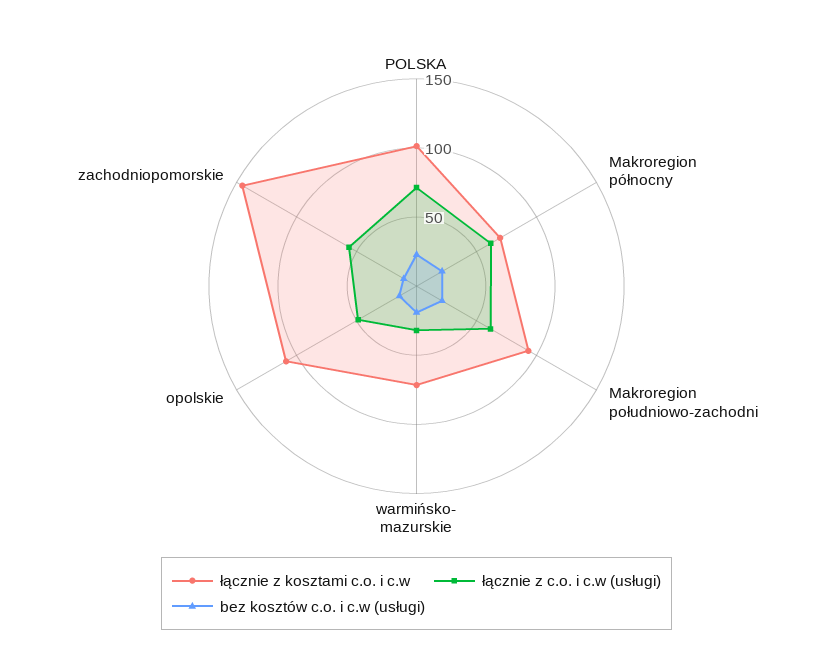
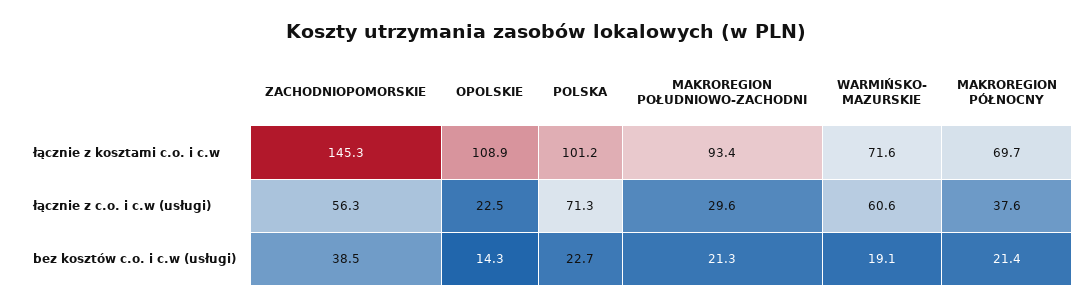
  {
    "łącznie z kosztami c.o. i c.w": {
      "POLSKA": 101.2,
      "Makroregion północny": 69.7,
      "Makroregion południowo-zachodni": 93.4,
      "warmińsko- mazurskie": 71.6,
      "opolskie": 108.9,
      "zachodniopomorskie": 145.3
    },
    "łącznie z c.o. i c.w (usługi)": {
      "POLSKA": 71.3,
-     "Makroregion północny": 60,
+     "Makroregion północny": 37.6,
-     "Makroregion południowo-zachodni": 60,
+     "Makroregion południowo-zachodni": 29.6,
-     "warmińsko- mazurskie": 30,
+     "warmińsko- mazurskie": 60.6,
-     "opolskie": 50,
+     "opolskie": 22.5,
      "zachodniopomorskie": 56.3
    },
    "bez kosztów c.o. i c.w (usługi)": {
      "POLSKA": 22.7,
      "Makroregion północny": 21.4,
      "Makroregion południowo-zachodni": 21.3,
      "warmińsko- mazurskie": 19.1,
      "opolskie": 14.3,
-     "zachodniopomorskie": 10
+     "zachodniopomorskie": 38.5
    }
  }

